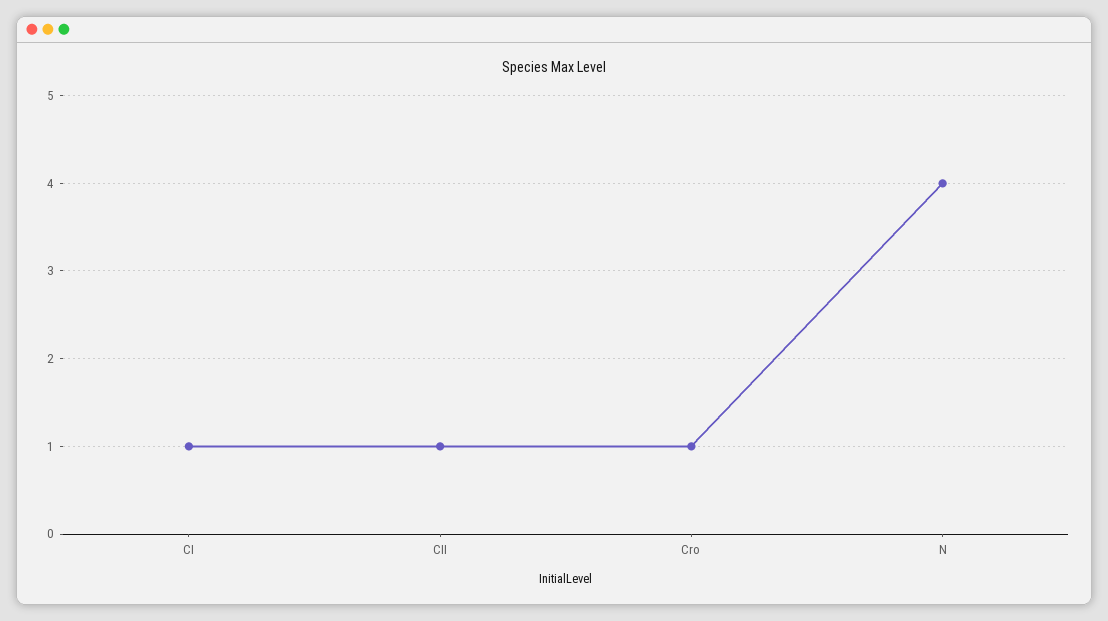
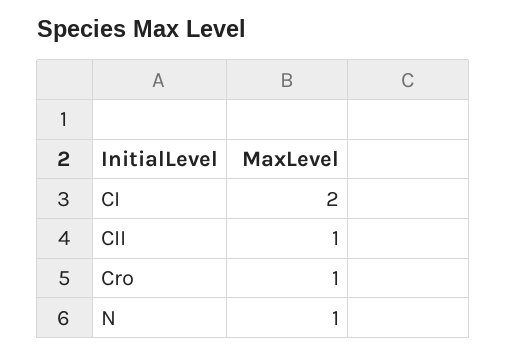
  {
-   "CI": 1,
+   "CI": 2,
    "CII": 1,
    "Cro": 1,
-   "N": 4
+   "N": 1
  }

